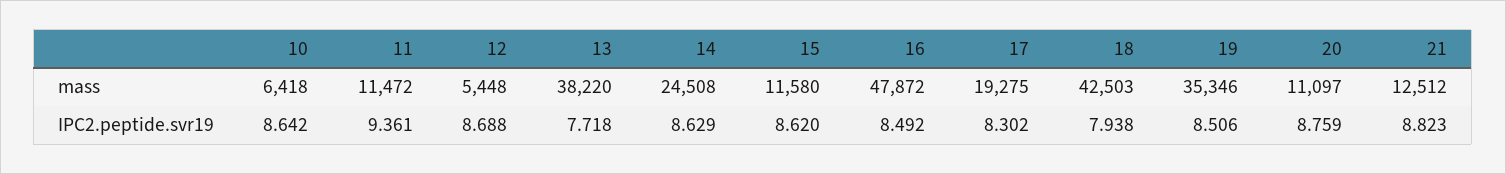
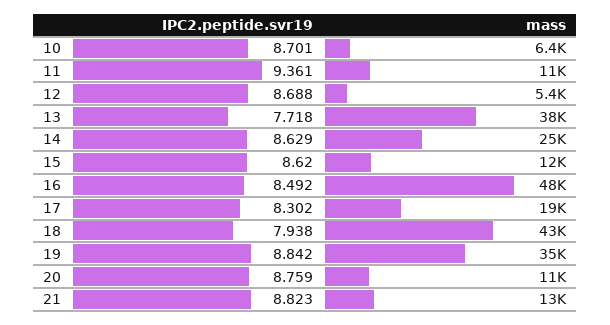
  {
    "10": {
      "mass": 6418,
-     "IPC2.peptide.svr19": 8.642
+     "IPC2.peptide.svr19": 8.701
    },
    "11": {
      "mass": 11472,
      "IPC2.peptide.svr19": 9.361
    },
    "12": {
      "mass": 5448,
      "IPC2.peptide.svr19": 8.688
    },
    "13": {
      "mass": 38220,
      "IPC2.peptide.svr19": 7.718
    },
    "14": {
      "mass": 24508,
      "IPC2.peptide.svr19": 8.629
    },
    "15": {
      "mass": 11580,
      "IPC2.peptide.svr19": 8.62
    },
    "16": {
      "mass": 47872,
      "IPC2.peptide.svr19": 8.492
    },
    "17": {
      "mass": 19275,
      "IPC2.peptide.svr19": 8.302
    },
    "18": {
      "mass": 42503,
      "IPC2.peptide.svr19": 7.938
    },
    "19": {
      "mass": 35346,
-     "IPC2.peptide.svr19": 8.506
+     "IPC2.peptide.svr19": 8.842
    },
    "20": {
      "mass": 11097,
      "IPC2.peptide.svr19": 8.759
    },
    "21": {
      "mass": 12512,
      "IPC2.peptide.svr19": 8.823
    }
  }

